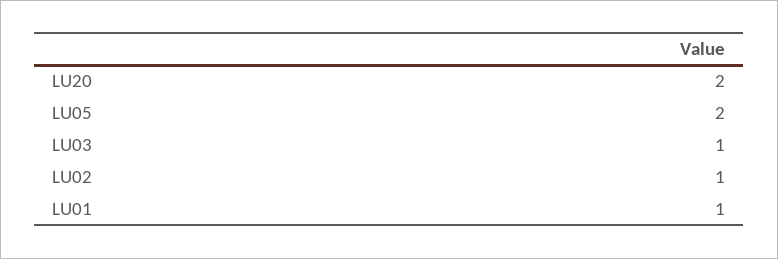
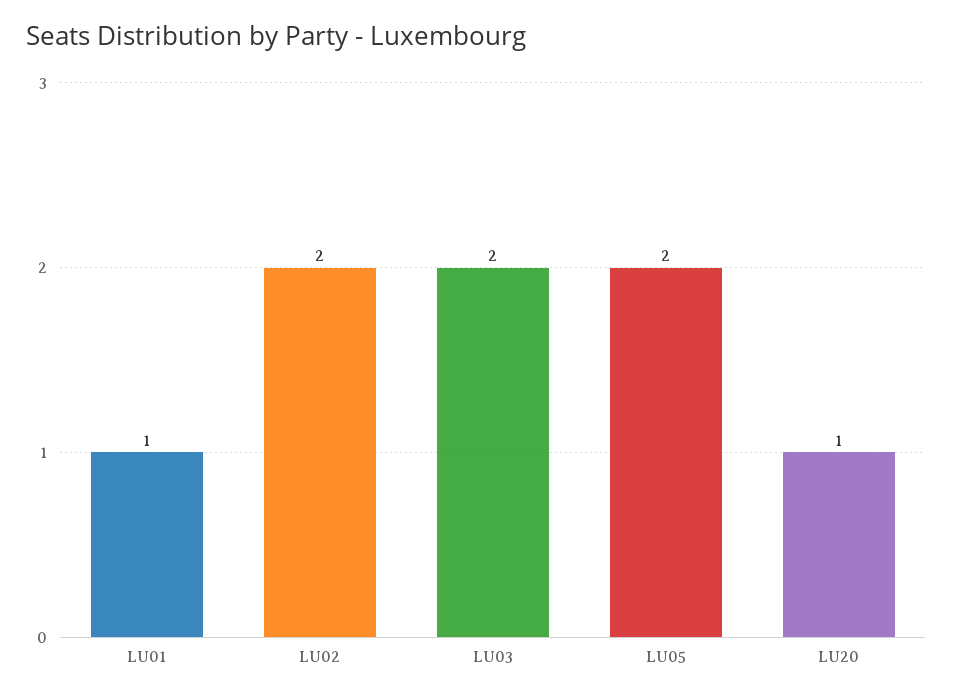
  {
-   "LU20": 2,
+   "LU20": 1,
    "LU05": 2,
-   "LU03": 1,
+   "LU03": 2,
-   "LU02": 1,
+   "LU02": 2,
    "LU01": 1
  }

